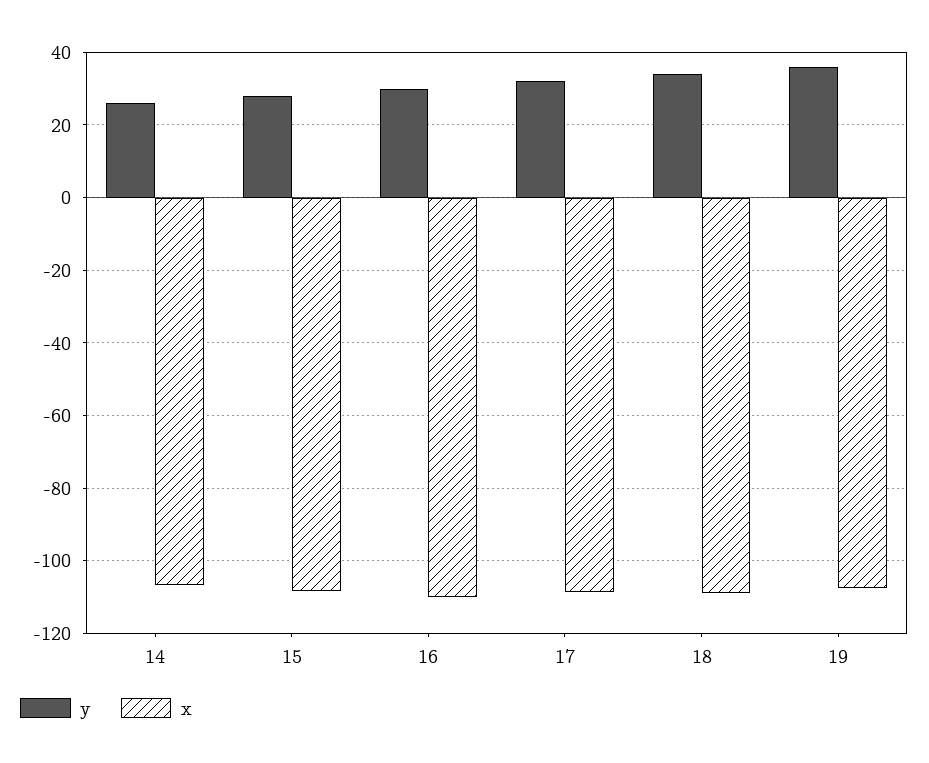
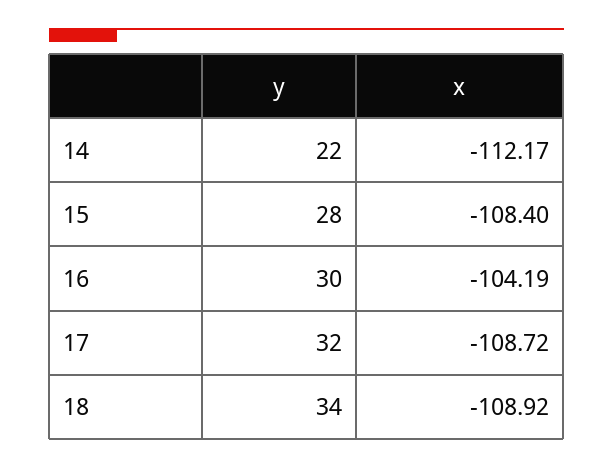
  {
    "y": {
-     "14": 26,
+     "14": 22,
      "15": 28,
      "16": 30,
      "17": 32,
-     "18": 34,
+     "18": 34
-     "19": 36
    },
    "x": {
-     "14": -106,
+     "14": -112.17,
      "15": -108.4,
-     "16": -110,
+     "16": -104.19,
      "17": -108.72,
-     "18": -108.92,
+     "18": -108.92
-     "19": -108
    }
  }

